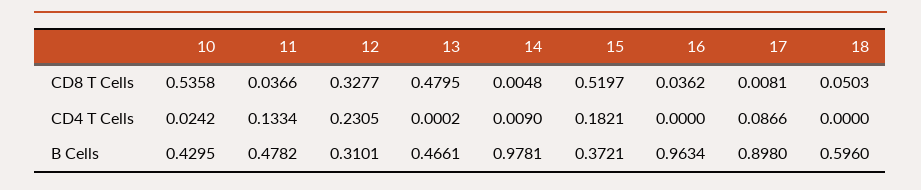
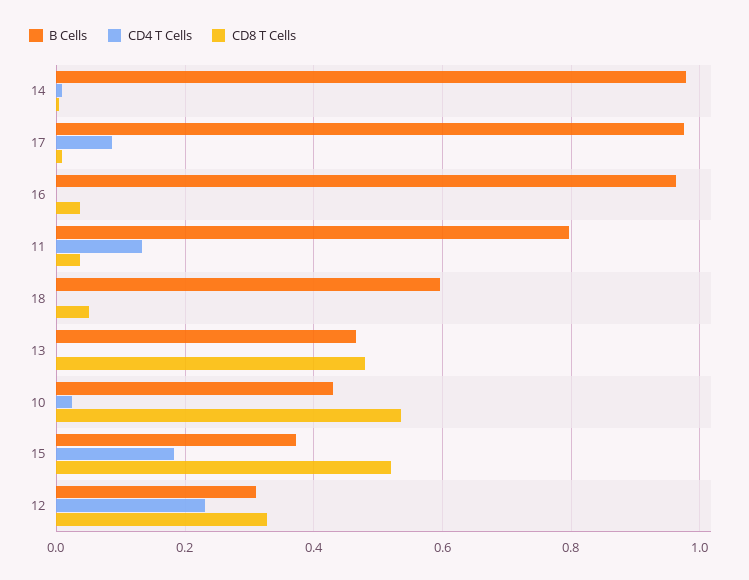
  {
    "CD8 T Cells": {
      "10": 0.5358,
      "11": 0.0366,
      "12": 0.3277,
      "13": 0.4795,
      "14": 0.0048,
      "15": 0.5197,
      "16": 0.0362,
      "17": 0.0081,
      "18": 0.0503
    },
    "CD4 T Cells": {
      "10": 0.0242,
      "11": 0.1334,
      "12": 0.2305,
      "13": 0.0002,
      "14": 0.009,
      "15": 0.1821,
      "16": 0,
      "17": 0.0866,
      "18": 0
    },
    "B Cells": {
      "10": 0.4295,
-     "11": 0.4782,
+     "11": 0.8,
      "12": 0.3101,
      "13": 0.4661,
      "14": 0.9781,
      "15": 0.3721,
      "16": 0.9634,
-     "17": 0.898,
+     "17": 0.98,
      "18": 0.596
    }
  }

